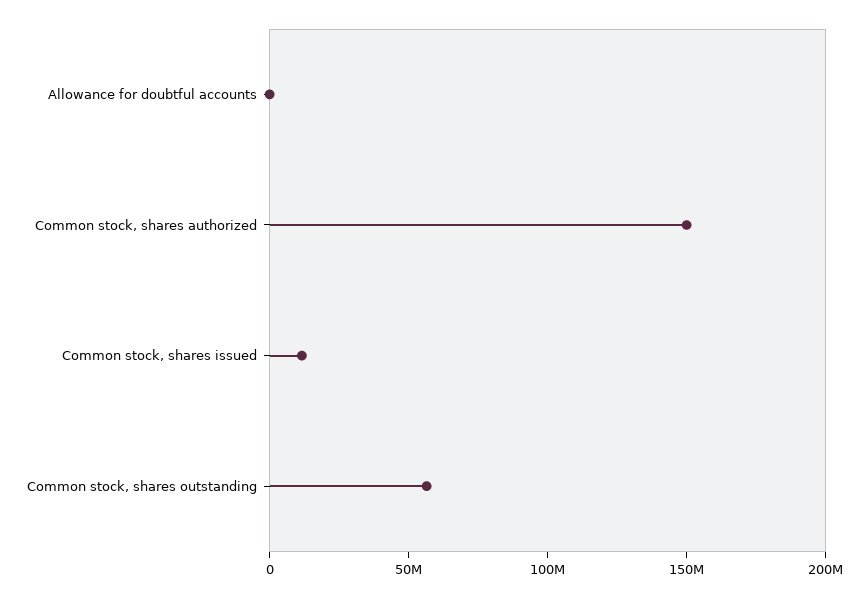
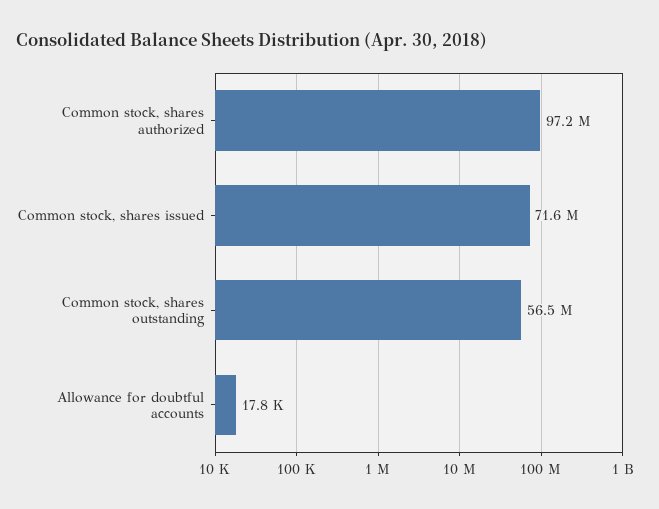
  {
    "Allowance for doubtful accounts": 17800,
-   "Common stock, shares authorized": 150000000,
+   "Common stock, shares authorized": 97200000,
-   "Common stock, shares issued": 10000000,
+   "Common stock, shares issued": 71600000,
    "Common stock, shares outstanding": 56500000
  }

